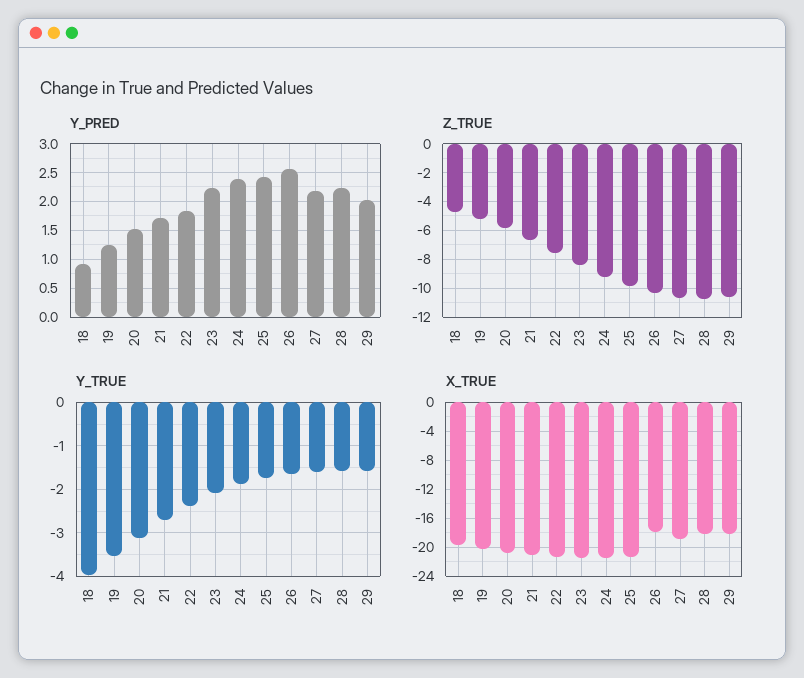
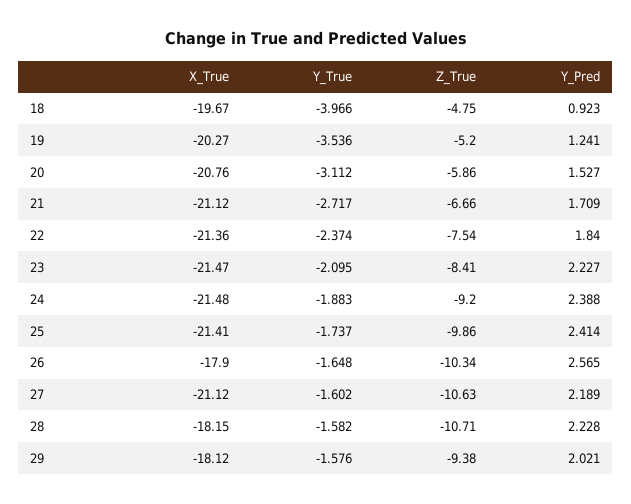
  {
    "Y_PRED": {
      "18": 0.923,
      "19": 1.241,
      "20": 1.527,
      "21": 1.709,
      "22": 1.84,
      "23": 2.227,
      "24": 2.388,
      "25": 2.414,
      "26": 2.565,
      "27": 2.189,
      "28": 2.228,
      "29": 2.021
    },
    "Z_TRUE": {
      "18": -4.75,
      "19": -5.2,
      "20": -5.86,
      "21": -6.66,
      "22": -7.54,
      "23": -8.41,
      "24": -9.2,
      "25": -9.86,
      "26": -10.34,
      "27": -10.63,
      "28": -10.71,
-     "29": -10.5
+     "29": -9.38
    },
    "Y_TRUE": {
      "18": -3.966,
      "19": -3.536,
      "20": -3.112,
      "21": -2.717,
      "22": -2.374,
      "23": -2.095,
      "24": -1.883,
      "25": -1.737,
      "26": -1.648,
      "27": -1.602,
      "28": -1.582,
      "29": -1.576
    },
    "X_TRUE": {
      "18": -19.67,
      "19": -20.27,
      "20": -20.76,
      "21": -21.12,
      "22": -21.36,
      "23": -21.47,
      "24": -21.48,
      "25": -21.41,
      "26": -17.9,
-     "27": -19,
+     "27": -21.12,
      "28": -18.15,
      "29": -18.12
    }
  }

